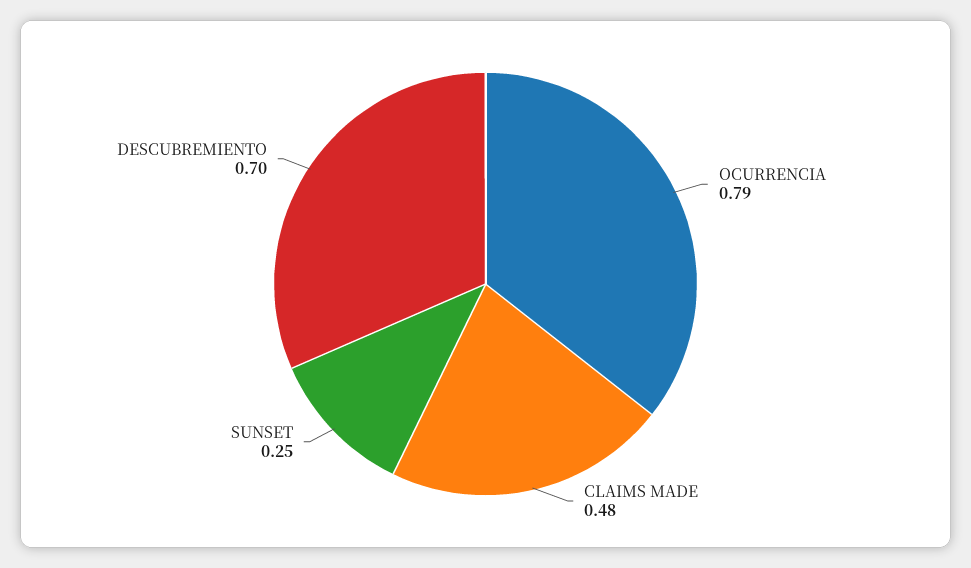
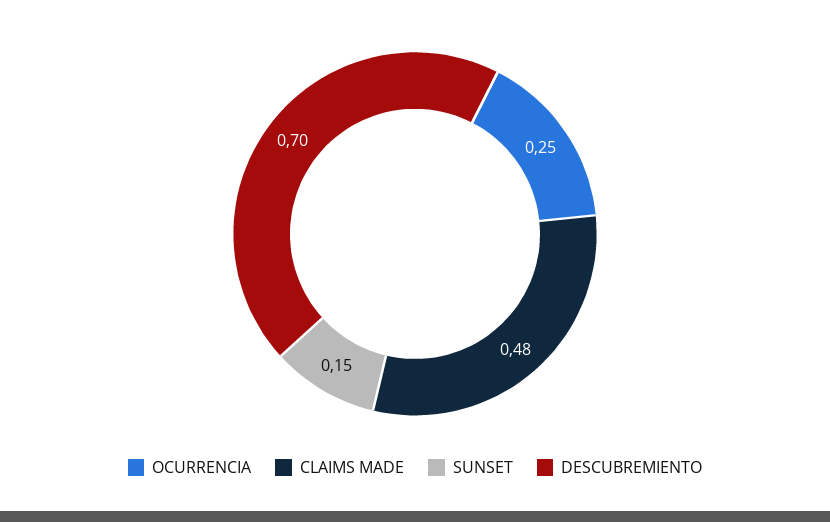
  {
-   "OCURRENCIA": 0.79,
+   "OCURRENCIA": 0.25,
    "CLAIMS MADE": 0.48,
-   "SUNSET": 0.25,
+   "SUNSET": 0.15,
    "DESCUBREMIENTO": 0.7
  }

